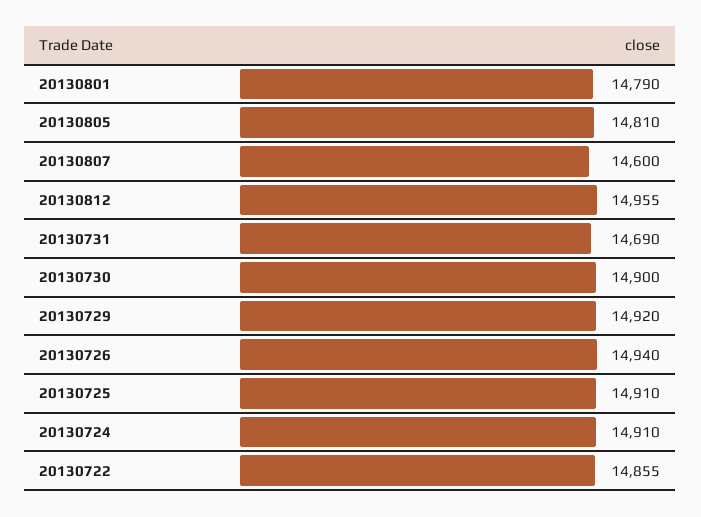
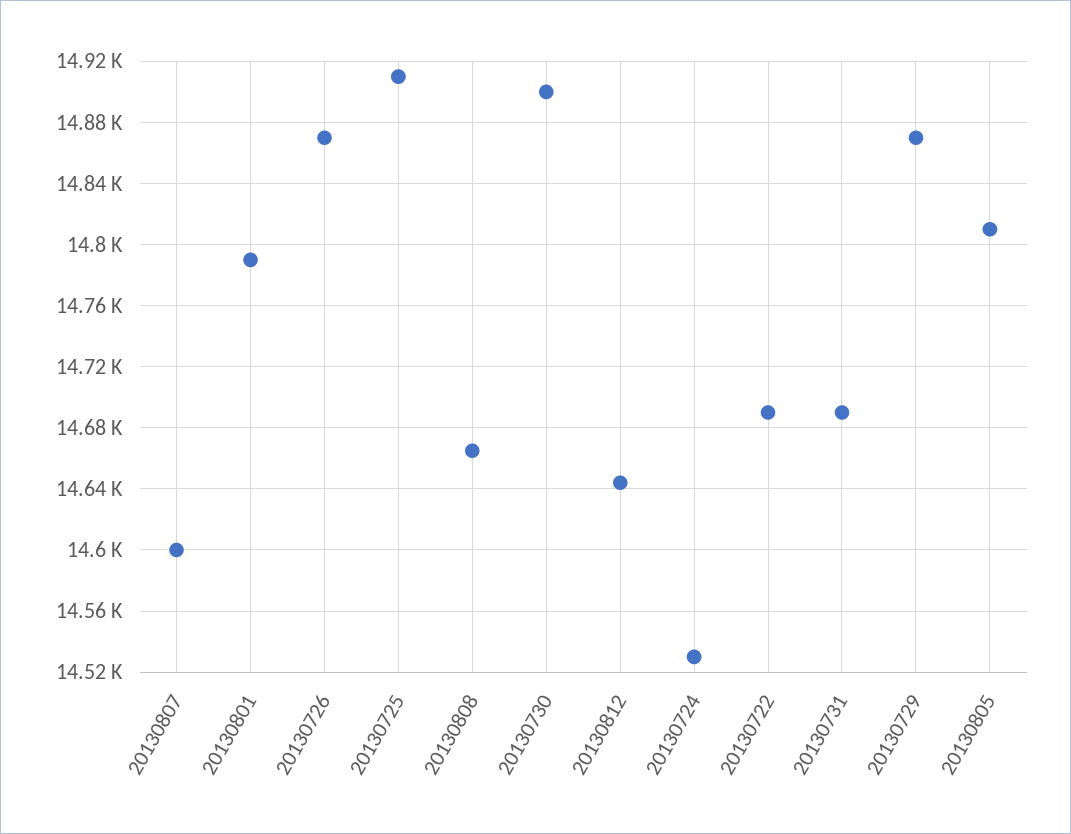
  {
    "20130801": 14790,
    "20130805": 14810,
    "20130807": 14600,
-   "20130812": 14955,
+   "20130812": 14645,
    "20130731": 14690,
    "20130730": 14900,
-   "20130729": 14920,
+   "20130729": 14870,
-   "20130726": 14940,
+   "20130726": 14870,
    "20130725": 14910,
-   "20130724": 14910,
+   "20130724": 14530,
-   "20130722": 14855
+   "20130722": 14690,
+   "20130808": 14665
  }

